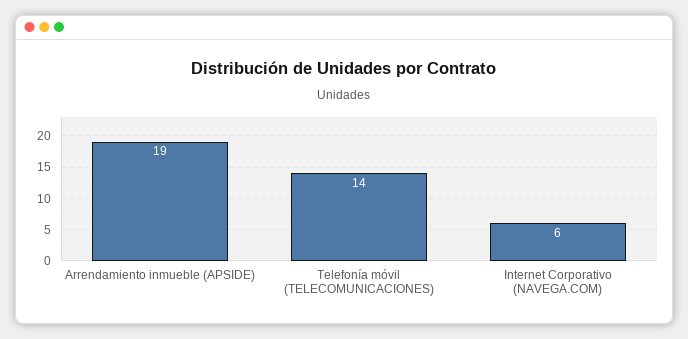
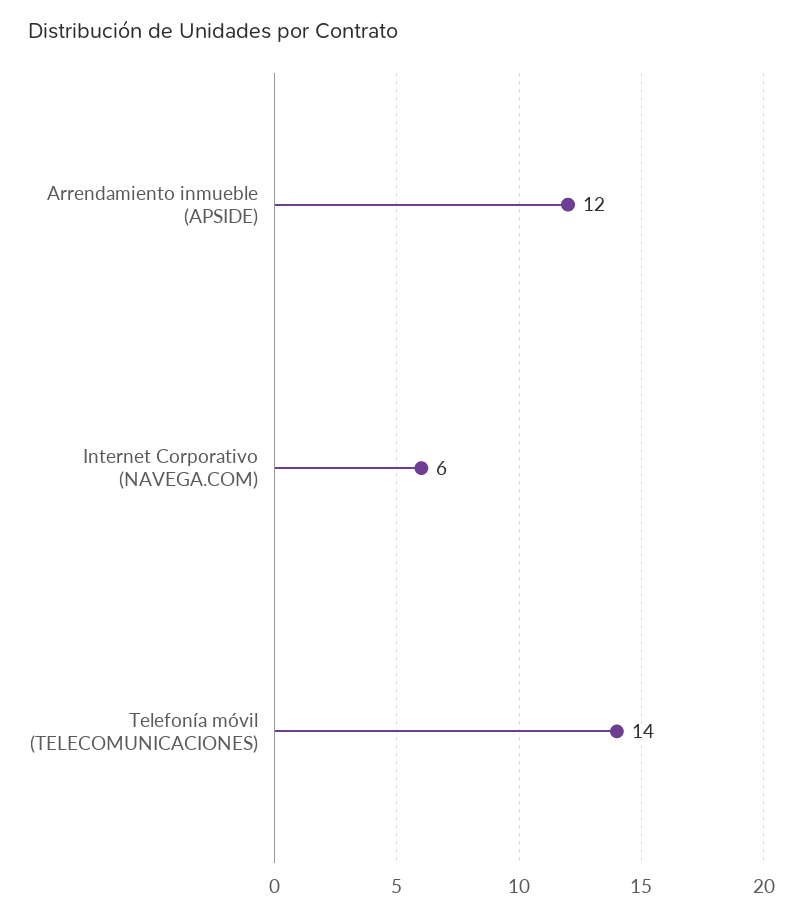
  {
-   "Arrendamiento inmueble (APSIDE)": 19,
+   "Arrendamiento inmueble (APSIDE)": 12,
    "Telefonía móvil (TELECOMUNICACIONES)": 14,
    "Internet Corporativo (NAVEGA.COM)": 6
  }

